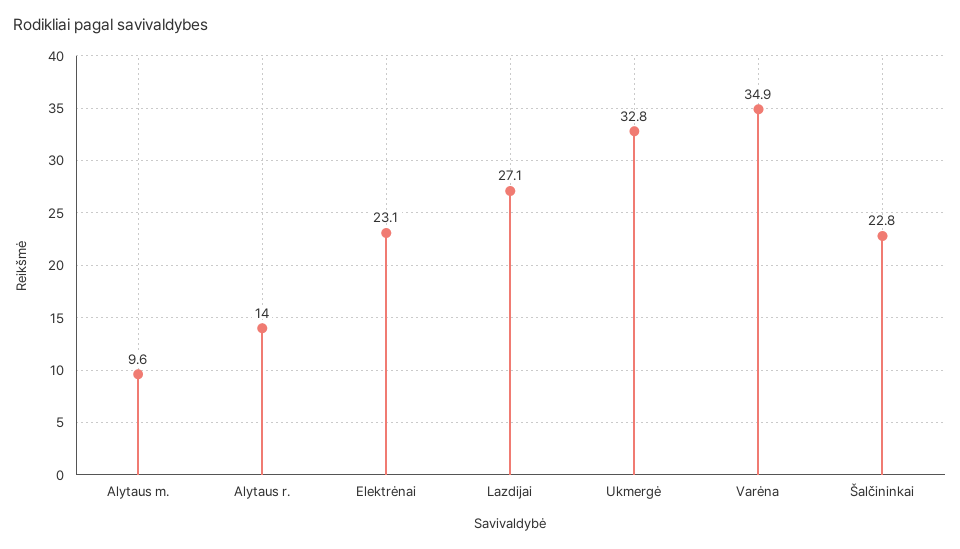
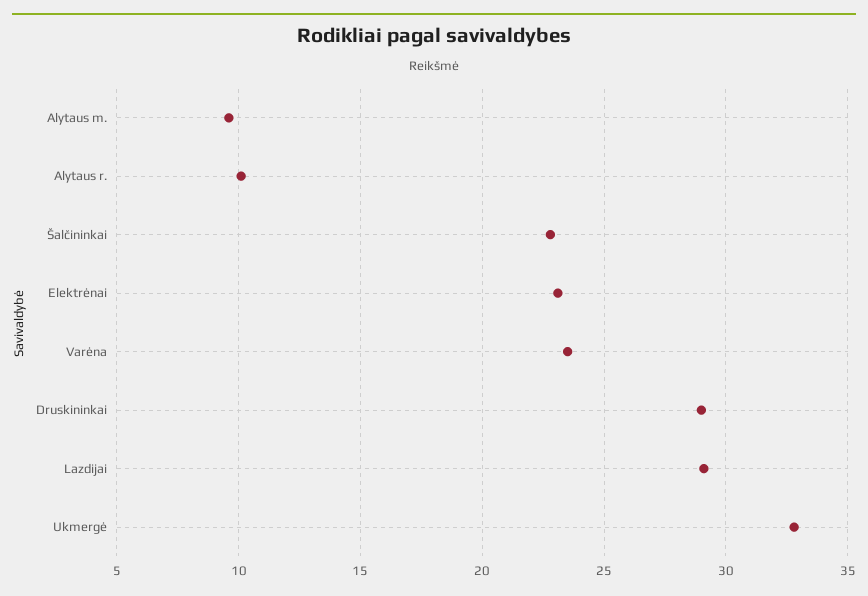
  {
    "Alytaus m.": 9.6,
-   "Alytaus r.": 14,
+   "Alytaus r.": 10,
    "Elektrėnai": 23.1,
-   "Lazdijai": 27.1,
+   "Lazdijai": 29,
    "Ukmergė": 32.8,
-   "Varėna": 34.9,
+   "Varėna": 23.5,
-   "Šalčininkai": 22.8
+   "Šalčininkai": 22.8,
+   "Druskininkai": 29
  }

